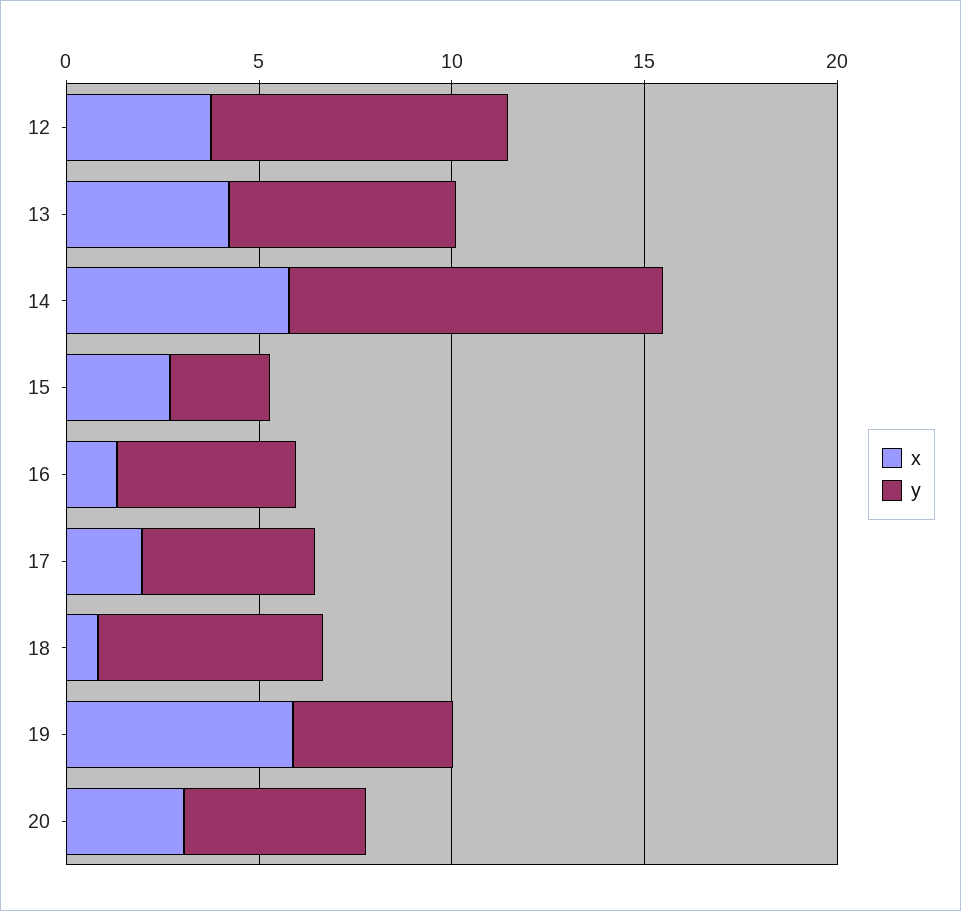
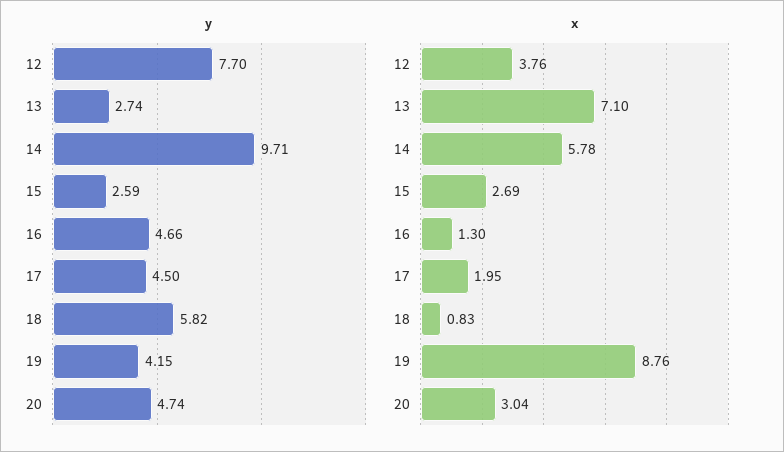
  {
    "x": {
      "12": 3.76,
-     "13": 4,
+     "13": 7.1,
      "14": 5.78,
      "15": 2.69,
      "16": 1.3,
      "17": 1.95,
      "18": 0.83,
-     "19": 6,
+     "19": 8.76,
      "20": 3.04
    },
    "y": {
      "12": 7.7,
-     "13": 6,
+     "13": 2.74,
      "14": 9.71,
      "15": 2.59,
      "16": 4.66,
      "17": 4.5,
      "18": 5.82,
      "19": 4.15,
      "20": 4.74
    }
  }

